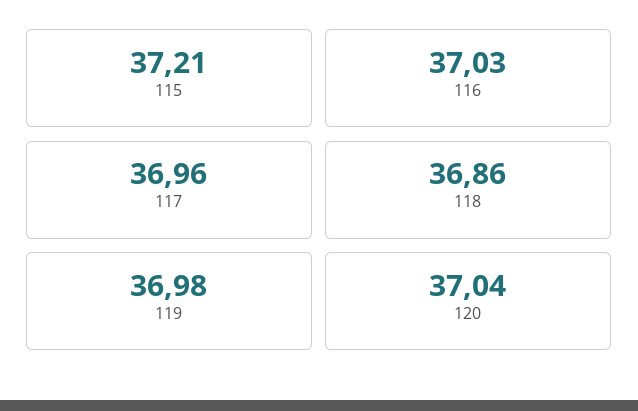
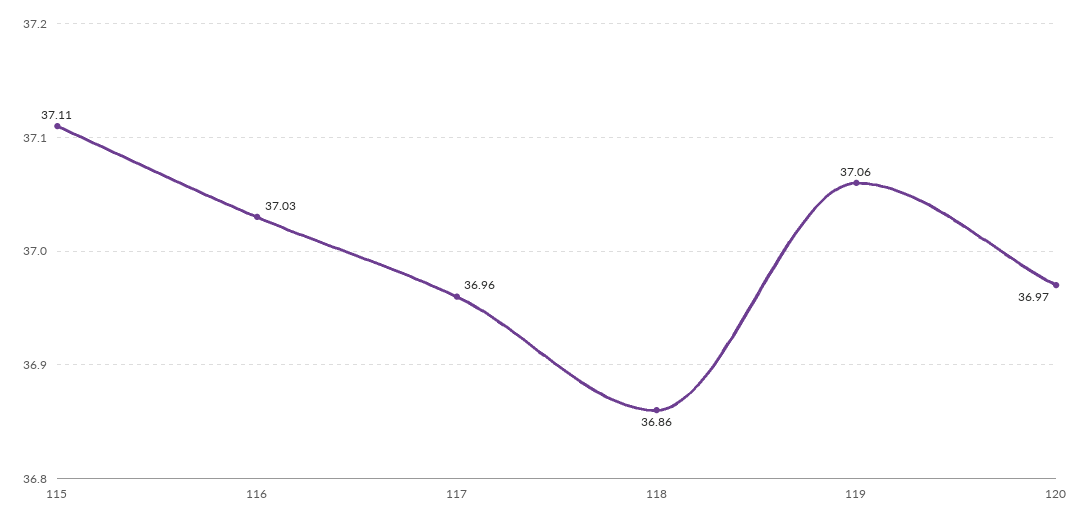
  {
-   "115": 37.21,
+   "115": 37.11,
    "116": 37.03,
    "117": 36.96,
    "118": 36.86,
-   "119": 36.98,
+   "119": 37.06,
-   "120": 37.04
+   "120": 36.97
  }

